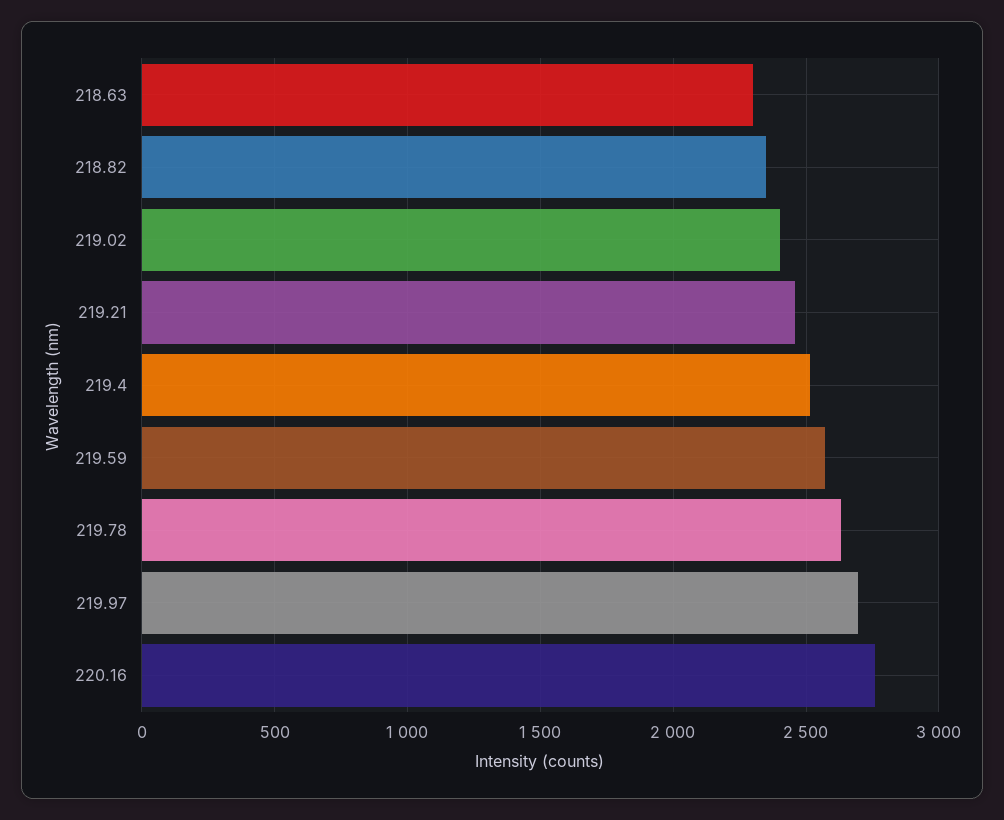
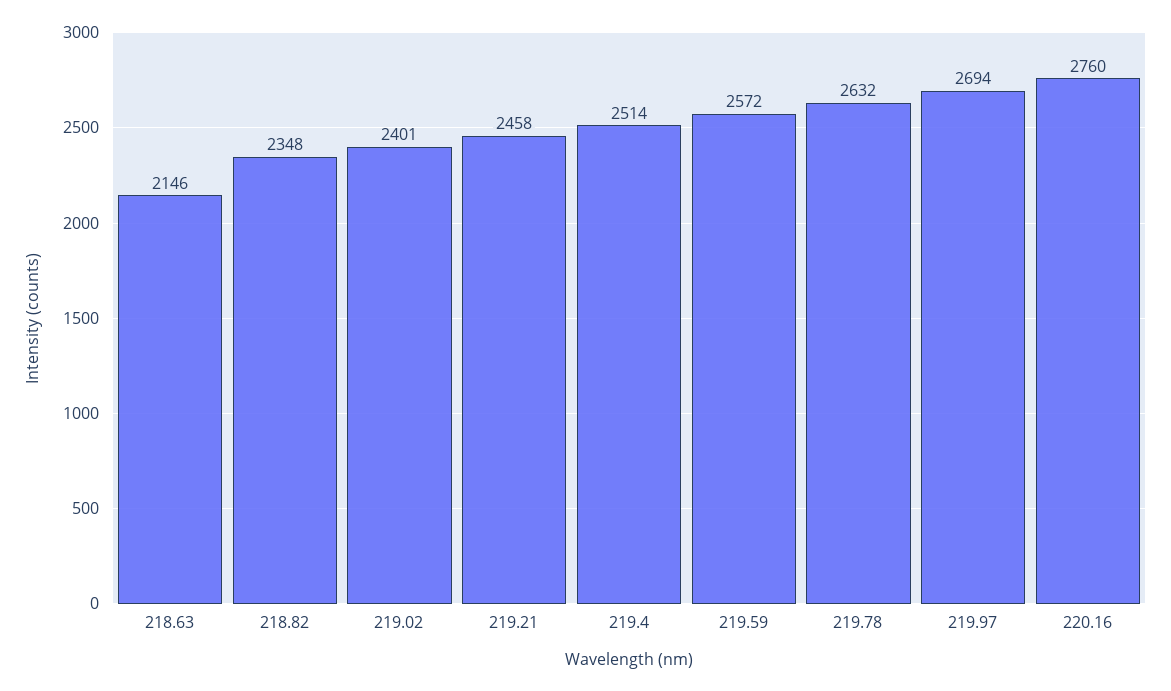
  {
-   "218.63": 2300,
+   "218.63": 2146,
    "218.82": 2348,
    "219.02": 2401,
    "219.21": 2458,
    "219.4": 2514,
    "219.59": 2572,
    "219.78": 2632,
    "219.97": 2694,
    "220.16": 2760
  }

